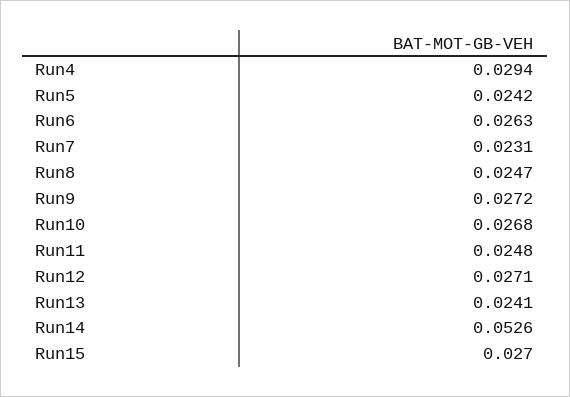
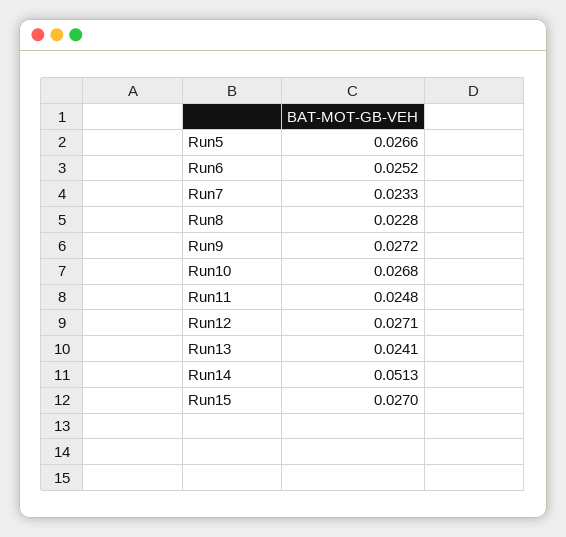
  {
-   "Run4": 0.0294,
-   "Run5": 0.0242,
+   "Run5": 0.0266,
-   "Run6": 0.0263,
+   "Run6": 0.0252,
-   "Run7": 0.0231,
+   "Run7": 0.0233,
-   "Run8": 0.0247,
+   "Run8": 0.0228,
    "Run9": 0.0272,
    "Run10": 0.0268,
    "Run11": 0.0248,
    "Run12": 0.0271,
    "Run13": 0.0241,
-   "Run14": 0.0526,
+   "Run14": 0.0513,
    "Run15": 0.027
  }

